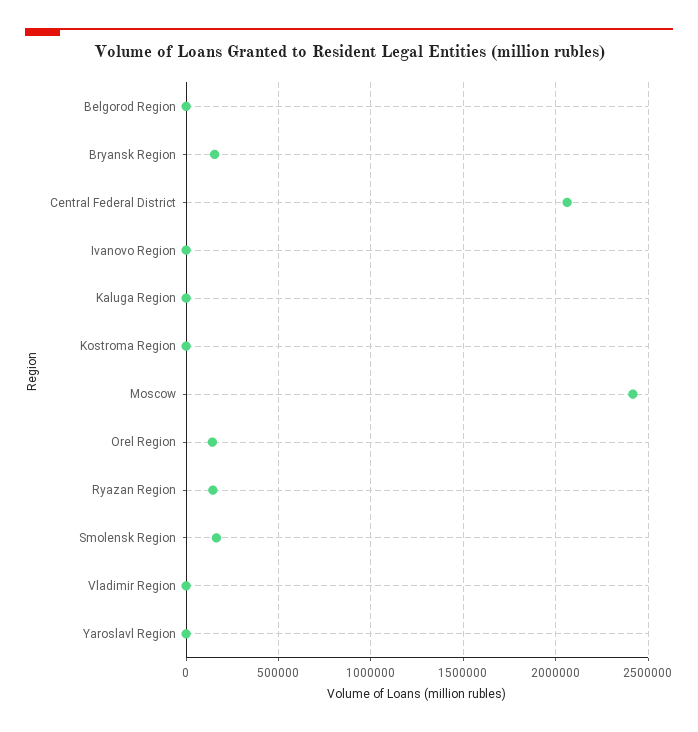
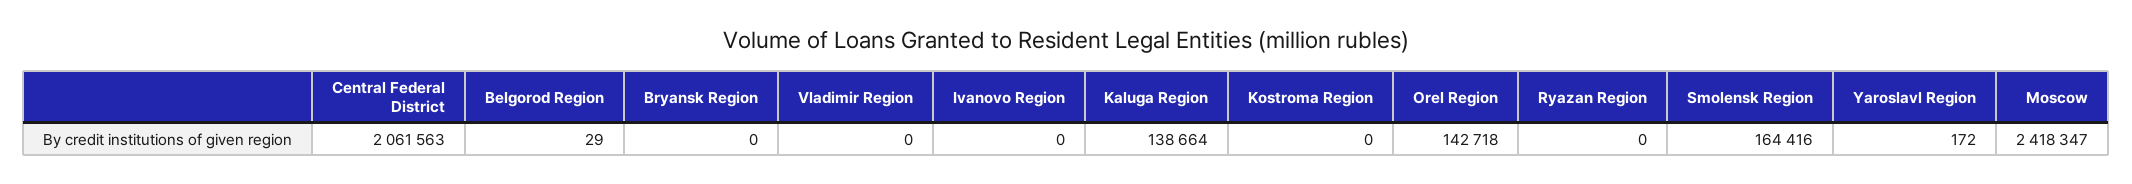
  {
    "Belgorod Region": 29,
-   "Bryansk Region": 150000,
+   "Bryansk Region": 0,
    "Central Federal District": 2061563,
    "Ivanovo Region": 0,
-   "Kaluga Region": 0,
+   "Kaluga Region": 138664,
    "Kostroma Region": 0,
    "Moscow": 2418347,
    "Orel Region": 142718,
-   "Ryazan Region": 150000,
+   "Ryazan Region": 0,
    "Smolensk Region": 164416,
    "Vladimir Region": 0,
    "Yaroslavl Region": 172
  }

